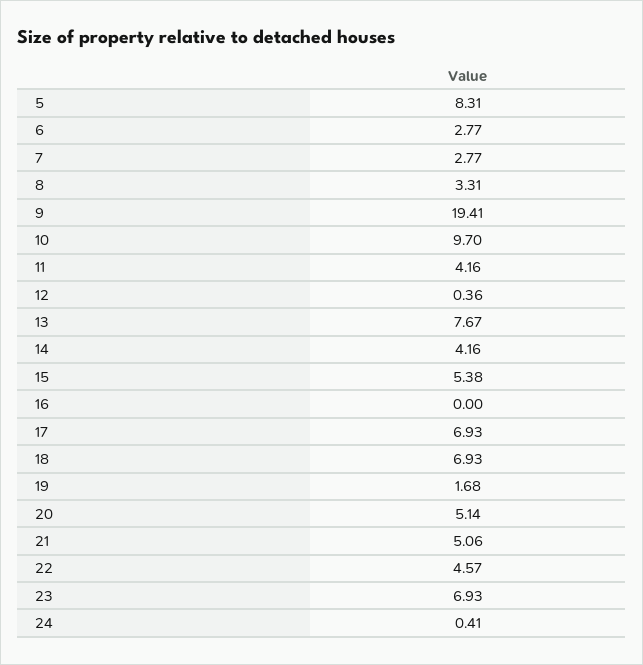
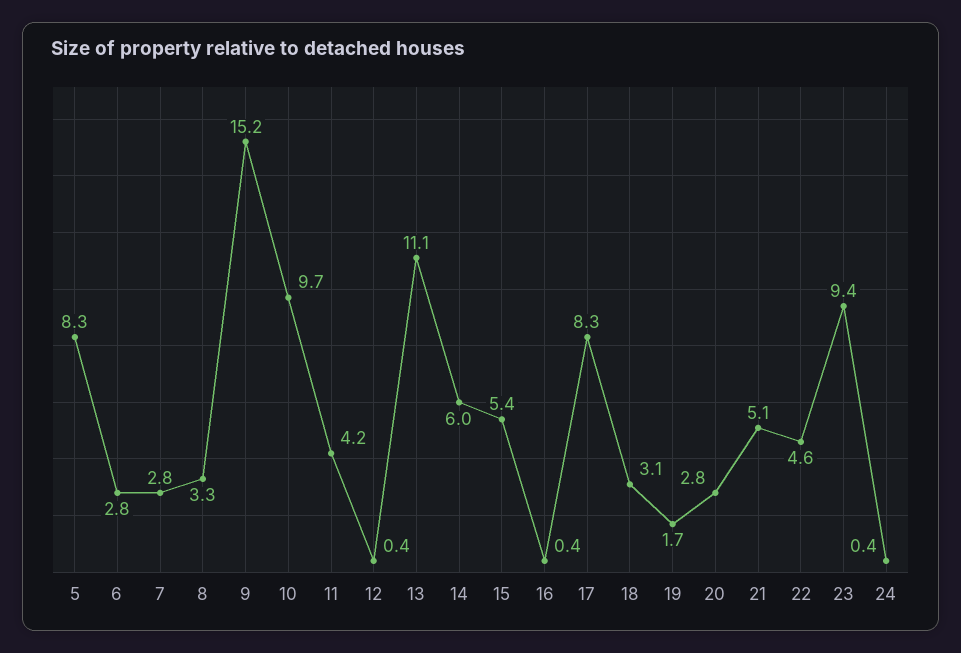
  {
    "5": 8.31,
    "6": 2.77,
    "7": 2.77,
    "8": 3.31,
-   "9": 19.41,
+   "9": 15.2,
    "10": 9.7,
    "11": 4.16,
    "12": 0.36,
-   "13": 7.67,
+   "13": 11.1,
-   "14": 4.16,
+   "14": 6,
    "15": 5.38,
-   "16": 0,
+   "16": 0.4,
-   "17": 6.93,
+   "17": 8.3,
-   "18": 6.93,
+   "18": 3.1,
    "19": 1.68,
-   "20": 5.14,
+   "20": 2.8,
    "21": 5.06,
    "22": 4.57,
-   "23": 6.93,
+   "23": 9.4,
    "24": 0.41
  }

